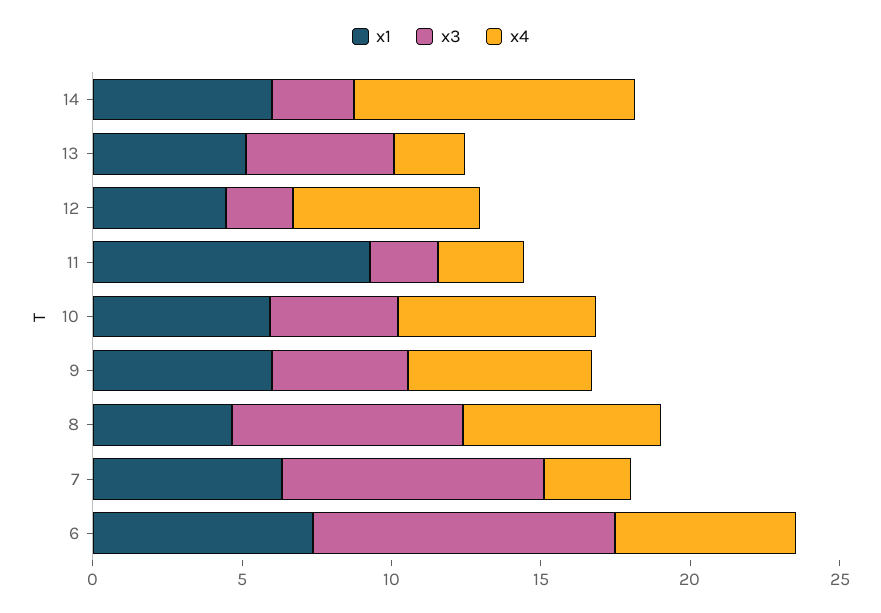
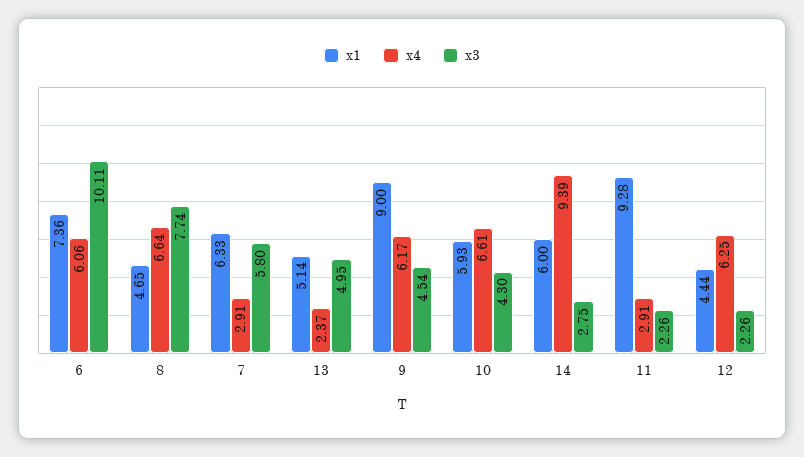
  {
    "x1": {
      "14": 6,
      "13": 5.14,
      "12": 4.44,
      "11": 9.28,
      "10": 5.93,
-     "9": 6,
+     "9": 9,
      "8": 4.65,
      "7": 6.33,
      "6": 7.36
    },
    "x3": {
      "14": 2.75,
      "13": 4.95,
      "12": 2.26,
      "11": 2.26,
      "10": 4.3,
      "9": 4.54,
      "8": 7.74,
-     "7": 9,
+     "7": 5.8,
      "6": 10.11
    },
    "x4": {
      "14": 9.39,
      "13": 2.37,
      "12": 6.25,
      "11": 2.91,
      "10": 6.61,
      "9": 6.17,
      "8": 6.64,
      "7": 2.91,
      "6": 6.06
    }
  }

